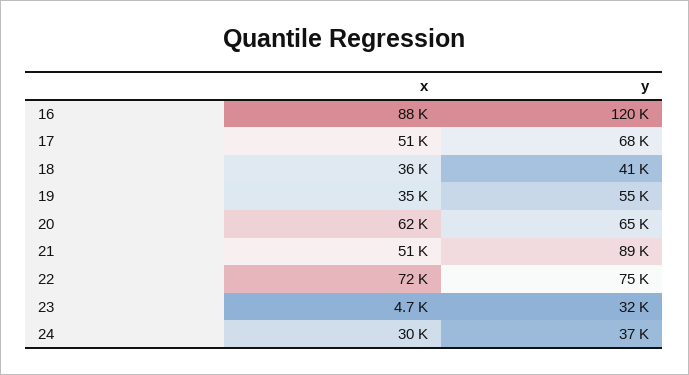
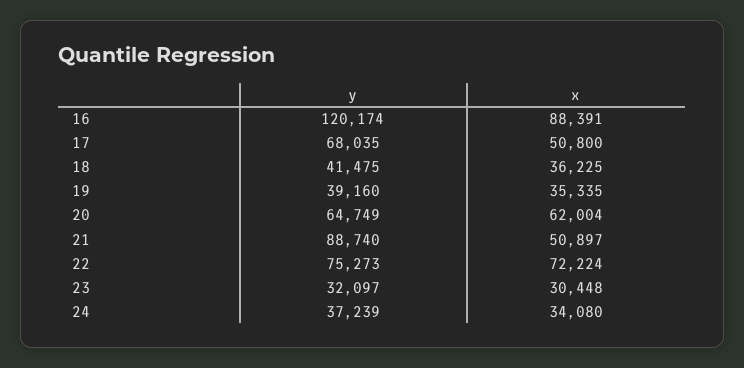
  {
    "x": {
      "16": 88391,
      "17": 50800,
      "18": 36225,
      "19": 35335,
      "20": 62004,
      "21": 50897,
      "22": 72224,
-     "23": 4700,
+     "23": 30448,
-     "24": 30000
+     "24": 34080
    },
    "y": {
      "16": 120174,
      "17": 68035,
      "18": 41475,
-     "19": 55000,
+     "19": 39160,
      "20": 64749,
      "21": 88740,
      "22": 75273,
      "23": 32097,
      "24": 37239
    }
  }

